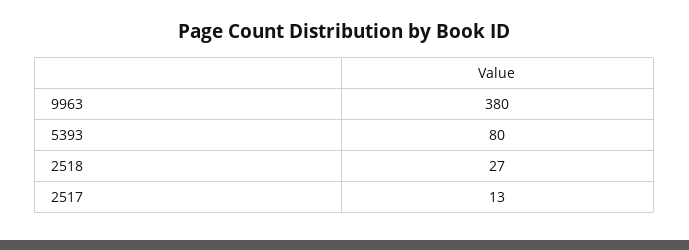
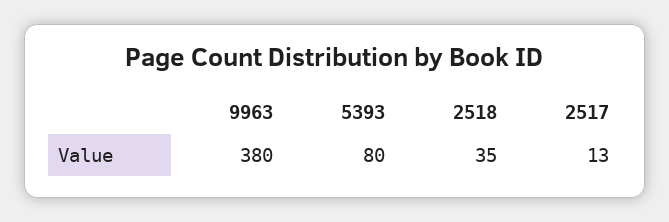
  {
    "9963": 380,
    "5393": 80,
-   "2518": 27,
+   "2518": 35,
    "2517": 13
  }

